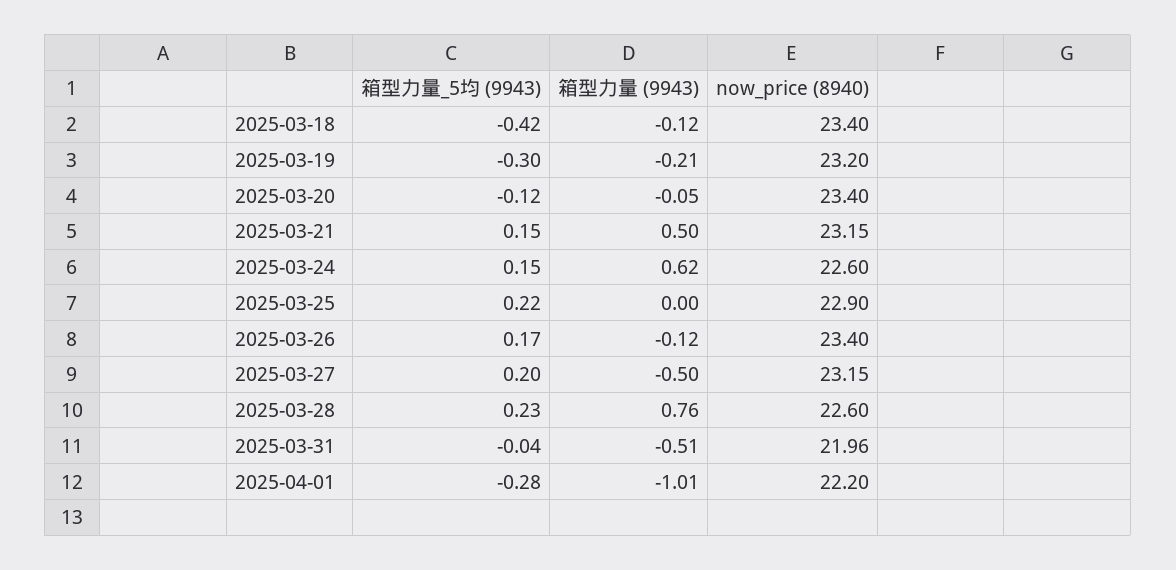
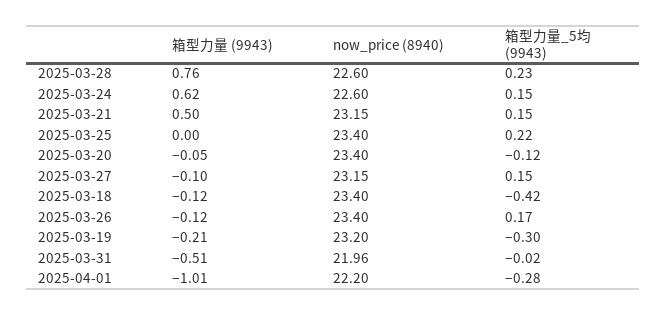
  {
    "箱型力量_5均 (9943)": {
      "2025-03-18": -0.42,
      "2025-03-19": -0.3,
      "2025-03-20": -0.12,
      "2025-03-21": 0.15,
      "2025-03-24": 0.15,
      "2025-03-25": 0.22,
      "2025-03-26": 0.17,
-     "2025-03-27": 0.2,
+     "2025-03-27": 0.15,
      "2025-03-28": 0.23,
-     "2025-03-31": -0.04,
+     "2025-03-31": -0.02,
      "2025-04-01": -0.28
    },
    "箱型力量 (9943)": {
      "2025-03-18": -0.12,
      "2025-03-19": -0.21,
      "2025-03-20": -0.05,
      "2025-03-21": 0.5,
      "2025-03-24": 0.62,
      "2025-03-25": 0,
      "2025-03-26": -0.12,
-     "2025-03-27": -0.5,
+     "2025-03-27": -0.1,
      "2025-03-28": 0.76,
      "2025-03-31": -0.51,
      "2025-04-01": -1.01
    },
    "now_price (8940)": {
      "2025-03-18": 23.4,
      "2025-03-19": 23.2,
      "2025-03-20": 23.4,
      "2025-03-21": 23.15,
      "2025-03-24": 22.6,
-     "2025-03-25": 22.9,
+     "2025-03-25": 23.4,
      "2025-03-26": 23.4,
      "2025-03-27": 23.15,
      "2025-03-28": 22.6,
      "2025-03-31": 21.96,
      "2025-04-01": 22.2
    }
  }

